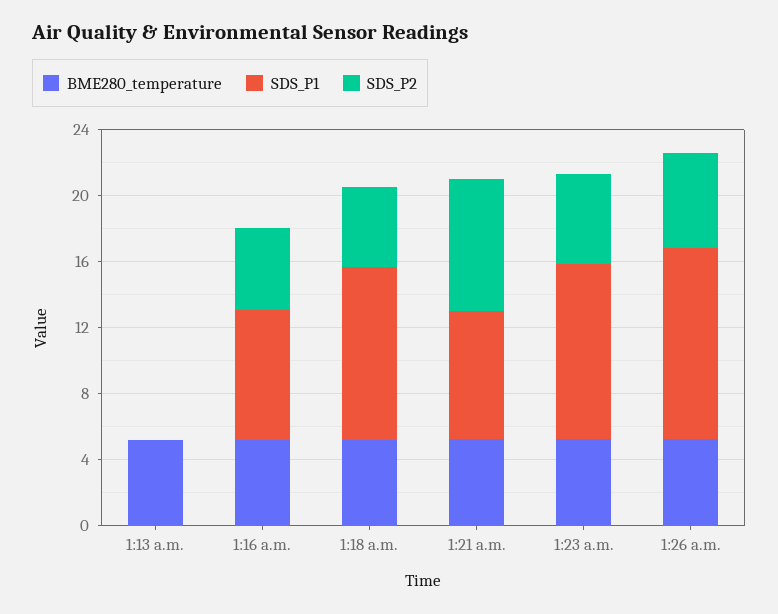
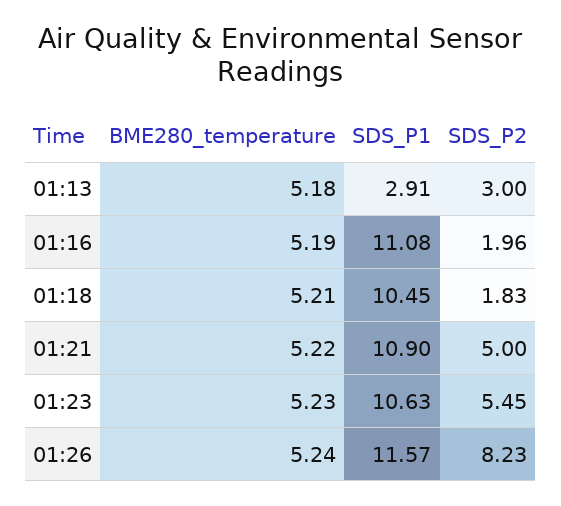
  {
    "BME280_temperature": {
      "1:13 a.m.": 5.18,
      "1:16 a.m.": 5.19,
      "1:18 a.m.": 5.21,
      "1:21 a.m.": 5.22,
      "1:23 a.m.": 5.23,
      "1:26 a.m.": 5.24
    },
    "SDS_P1": {
-     "1:13 a.m.": 0,
+     "1:13 a.m.": 2.91,
-     "1:16 a.m.": 8,
+     "1:16 a.m.": 11.08,
      "1:18 a.m.": 10.45,
-     "1:21 a.m.": 8,
+     "1:21 a.m.": 10.9,
      "1:23 a.m.": 10.63,
      "1:26 a.m.": 11.57
    },
    "SDS_P2": {
-     "1:13 a.m.": 0,
+     "1:13 a.m.": 3,
-     "1:16 a.m.": 5,
+     "1:16 a.m.": 1.96,
-     "1:18 a.m.": 5,
+     "1:18 a.m.": 1.83,
-     "1:21 a.m.": 8,
+     "1:21 a.m.": 5,
      "1:23 a.m.": 5.45,
-     "1:26 a.m.": 6
+     "1:26 a.m.": 8.23
    }
  }

